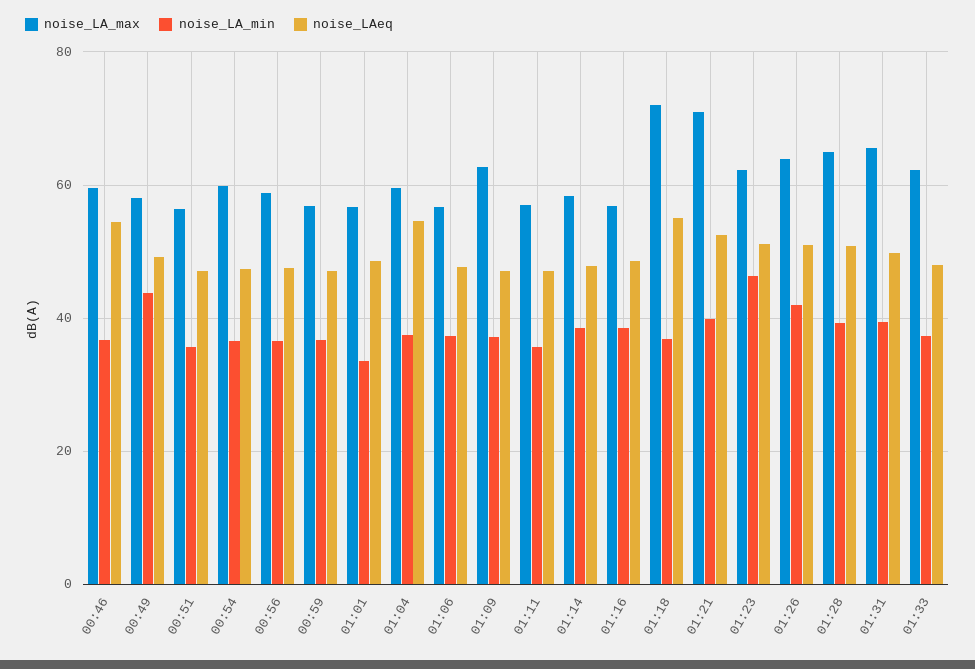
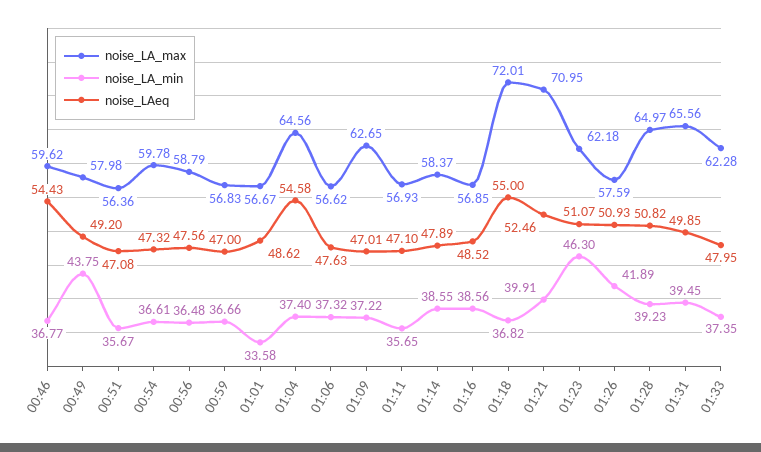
  {
    "noise_LA_max": {
      "00:46": 59.62,
      "00:49": 57.98,
      "00:51": 56.36,
      "00:54": 59.78,
      "00:56": 58.79,
      "00:59": 56.83,
      "01:01": 56.67,
-     "01:04": 60,
+     "01:04": 64.56,
      "01:06": 56.62,
      "01:09": 62.65,
      "01:11": 56.93,
      "01:14": 58.37,
      "01:16": 56.85,
      "01:18": 72.01,
      "01:21": 70.95,
      "01:23": 62.18,
-     "01:26": 64,
+     "01:26": 57.59,
      "01:28": 64.97,
      "01:31": 65.56,
      "01:33": 62.28
    },
    "noise_LA_min": {
      "00:46": 36.77,
      "00:49": 43.75,
      "00:51": 35.67,
      "00:54": 36.61,
      "00:56": 36.48,
      "00:59": 36.66,
      "01:01": 33.58,
      "01:04": 37.4,
      "01:06": 37.32,
      "01:09": 37.22,
      "01:11": 35.65,
      "01:14": 38.55,
      "01:16": 38.56,
      "01:18": 36.82,
      "01:21": 39.91,
      "01:23": 46.3,
      "01:26": 41.89,
      "01:28": 39.23,
      "01:31": 39.45,
      "01:33": 37.35
    },
    "noise_LAeq": {
      "00:46": 54.43,
      "00:49": 49.2,
      "00:51": 47.08,
      "00:54": 47.32,
      "00:56": 47.56,
      "00:59": 47,
      "01:01": 48.62,
      "01:04": 54.58,
      "01:06": 47.63,
      "01:09": 47.01,
      "01:11": 47.1,
      "01:14": 47.89,
      "01:16": 48.52,
      "01:18": 55,
      "01:21": 52.46,
      "01:23": 51.07,
      "01:26": 50.93,
      "01:28": 50.82,
      "01:31": 49.85,
      "01:33": 47.95
    }
  }

